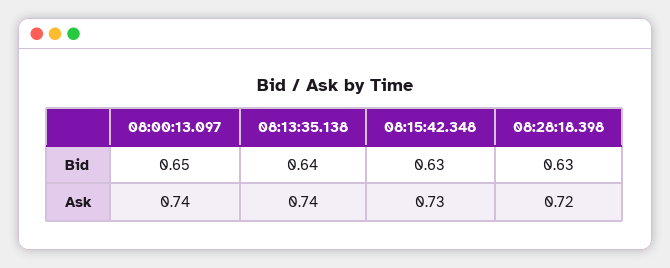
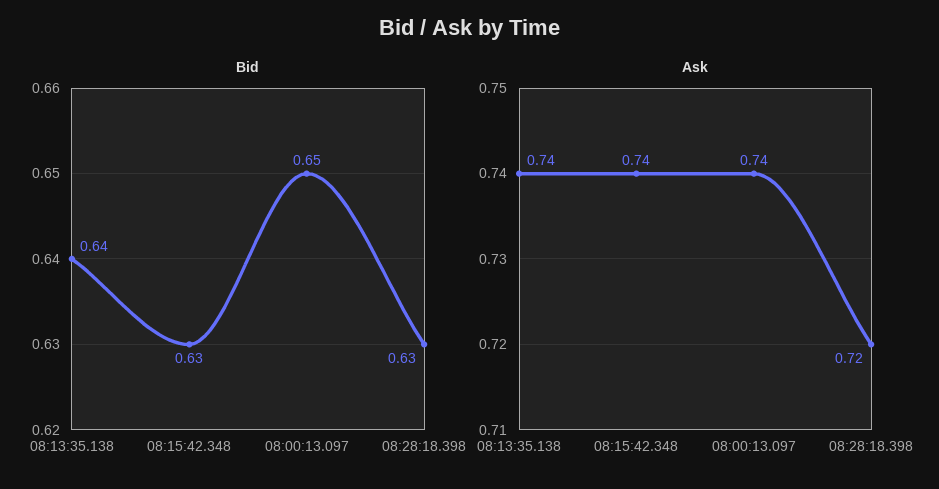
  {
    "Bid": {
      "08:00:13.097": 0.65,
      "08:13:35.138": 0.64,
      "08:15:42.348": 0.63,
      "08:28:18.398": 0.63
    },
    "Ask": {
      "08:00:13.097": 0.74,
      "08:13:35.138": 0.74,
-     "08:15:42.348": 0.73,
+     "08:15:42.348": 0.74,
      "08:28:18.398": 0.72
    }
  }

